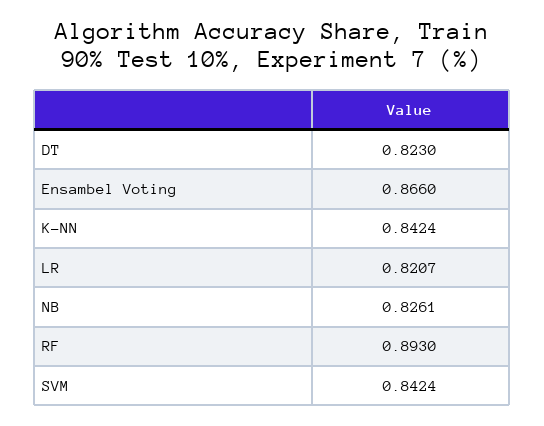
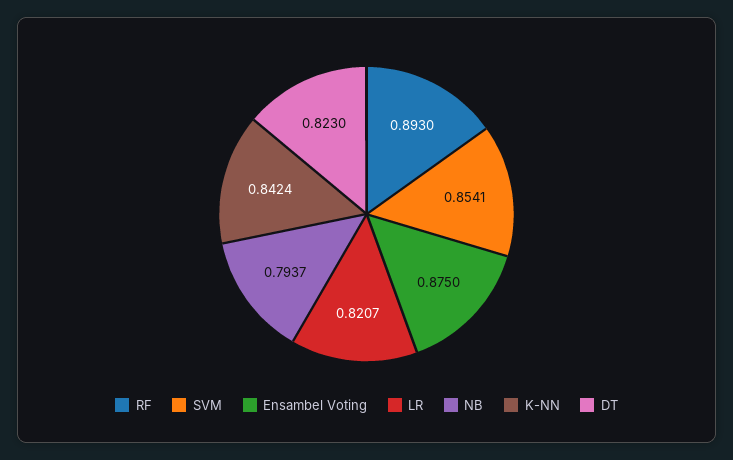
  {
    "DT": 0.823,
-   "Ensambel Voting": 0.866,
+   "Ensambel Voting": 0.875,
    "K-NN": 0.8424,
    "LR": 0.8207,
-   "NB": 0.8261,
+   "NB": 0.7937,
    "RF": 0.893,
-   "SVM": 0.8424
+   "SVM": 0.8541
  }

